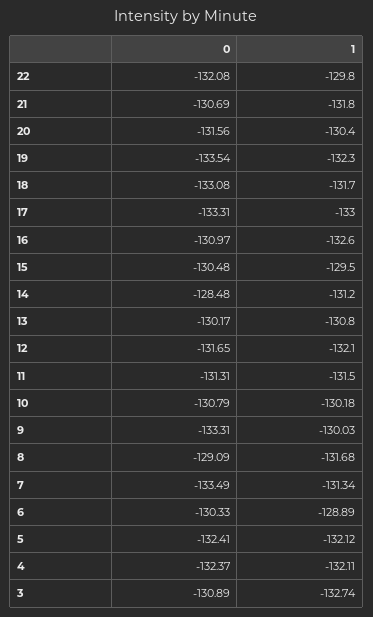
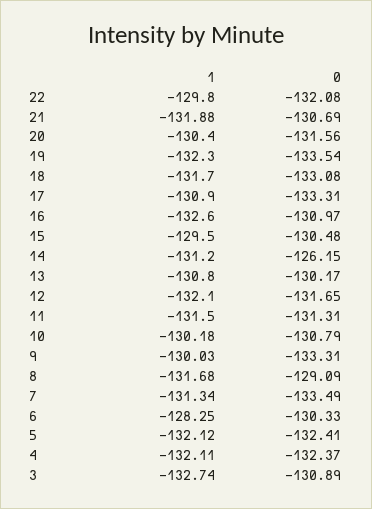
  {
    "0": {
      "22": -132.08,
      "21": -130.69,
      "20": -131.56,
      "19": -133.54,
      "18": -133.08,
      "17": -133.31,
      "16": -130.97,
      "15": -130.48,
-     "14": -128.48,
+     "14": -126.15,
      "13": -130.17,
      "12": -131.65,
      "11": -131.31,
      "10": -130.79,
      "9": -133.31,
      "8": -129.09,
      "7": -133.49,
      "6": -130.33,
      "5": -132.41,
      "4": -132.37,
      "3": -130.89
    },
    "1": {
      "22": -129.8,
-     "21": -131.8,
+     "21": -131.88,
      "20": -130.4,
      "19": -132.3,
      "18": -131.7,
-     "17": -133,
+     "17": -130.9,
      "16": -132.6,
      "15": -129.5,
      "14": -131.2,
      "13": -130.8,
      "12": -132.1,
      "11": -131.5,
      "10": -130.18,
      "9": -130.03,
      "8": -131.68,
      "7": -131.34,
-     "6": -128.89,
+     "6": -128.25,
      "5": -132.12,
      "4": -132.11,
      "3": -132.74
    }
  }

